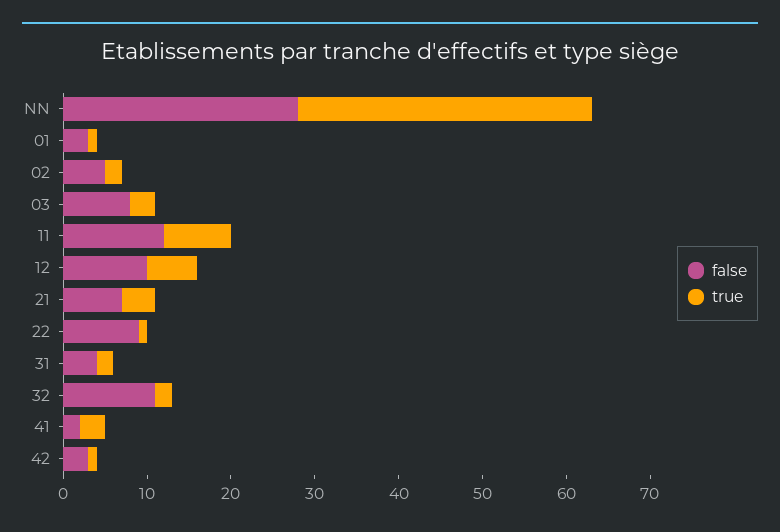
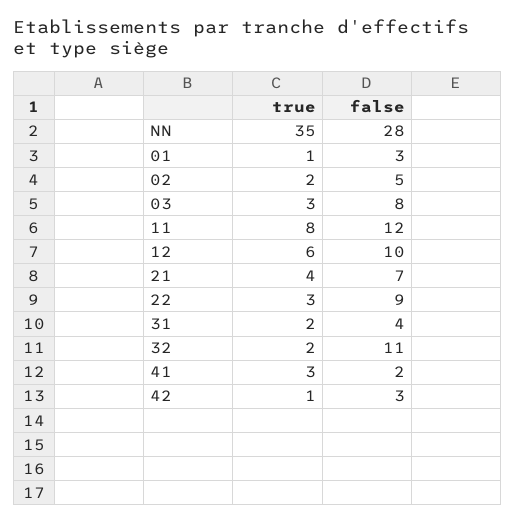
  {
    "false": {
      "NN": 28,
      "01": 3,
      "02": 5,
      "03": 8,
      "11": 12,
      "12": 10,
      "21": 7,
      "22": 9,
      "31": 4,
      "32": 11,
      "41": 2,
      "42": 3
    },
    "true": {
      "NN": 35,
      "01": 1,
      "02": 2,
      "03": 3,
      "11": 8,
      "12": 6,
      "21": 4,
-     "22": 1,
+     "22": 3,
      "31": 2,
      "32": 2,
      "41": 3,
      "42": 1
    }
  }

